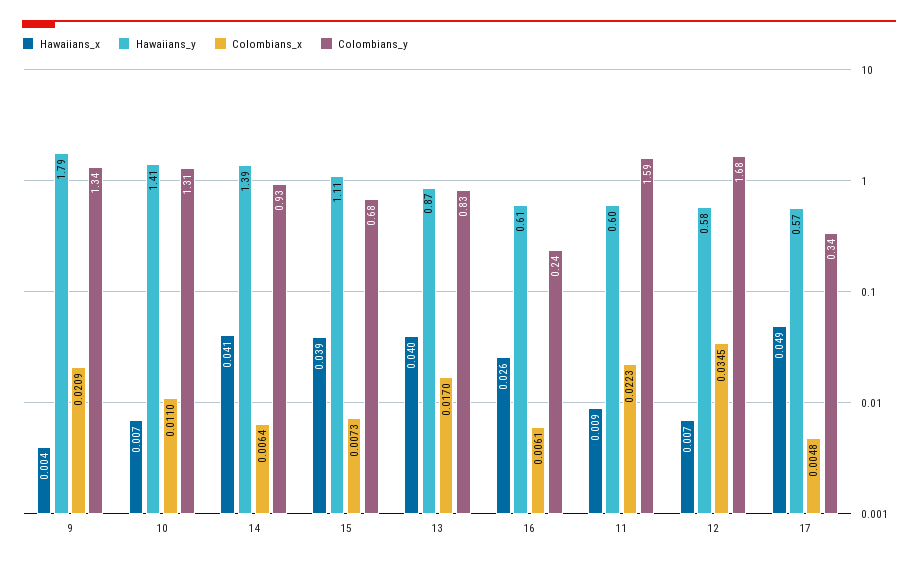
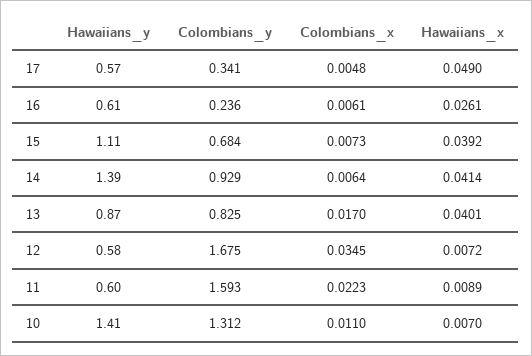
  {
    "Hawaiians_x": {
-     "9": 0.004,
      "10": 0.007,
      "14": 0.0414,
      "15": 0.0392,
      "13": 0.0401,
      "16": 0.0261,
      "11": 0.0089,
      "12": 0.0072,
      "17": 0.049
    },
    "Hawaiians_y": {
-     "9": 1.79,
      "10": 1.41,
      "14": 1.39,
      "15": 1.11,
      "13": 0.87,
      "16": 0.61,
      "11": 0.6,
      "12": 0.58,
      "17": 0.57
    },
    "Colombians_x": {
-     "9": 0.0209,
      "10": 0.011,
      "14": 0.0064,
      "15": 0.0073,
      "13": 0.017,
      "16": 0.0061,
      "11": 0.0223,
      "12": 0.0345,
      "17": 0.0048
    },
    "Colombians_y": {
-     "9": 1.34,
      "10": 1.312,
      "14": 0.929,
      "15": 0.684,
      "13": 0.825,
      "16": 0.236,
      "11": 1.593,
      "12": 1.675,
      "17": 0.341
    }
  }

